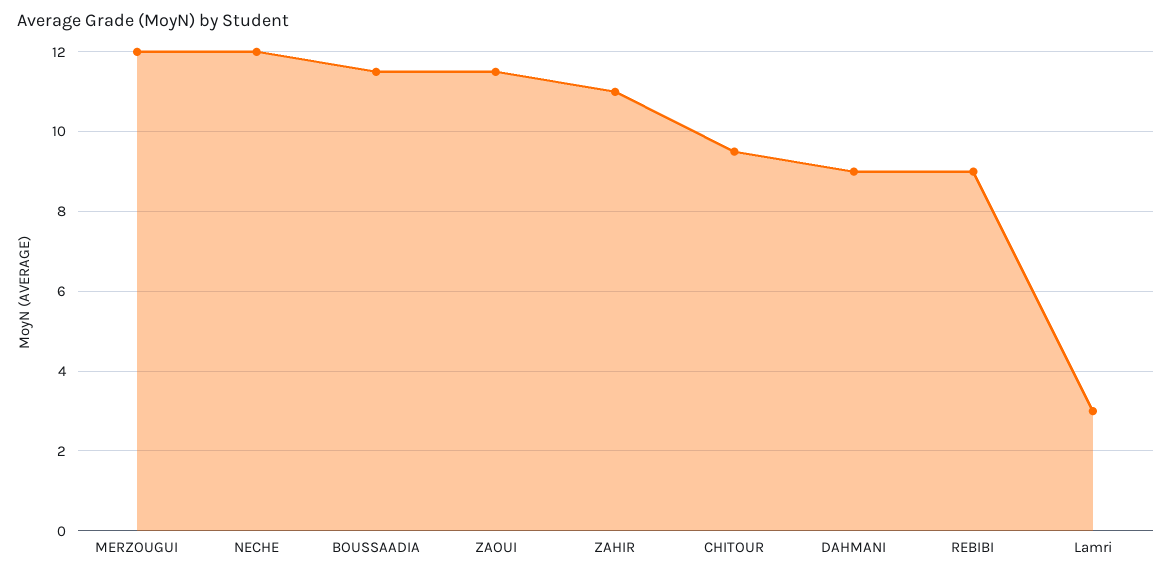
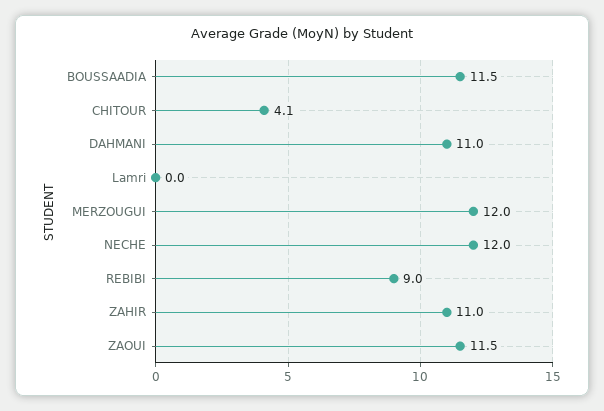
  {
    "MERZOUGUI": 12,
    "NECHE": 12,
    "BOUSSAADIA": 11.5,
    "ZAOUI": 11.5,
    "ZAHIR": 11,
-   "CHITOUR": 9.5,
+   "CHITOUR": 4.1,
-   "DAHMANI": 9,
+   "DAHMANI": 11,
    "REBIBI": 9,
-   "Lamri": 3
+   "Lamri": 0
  }

